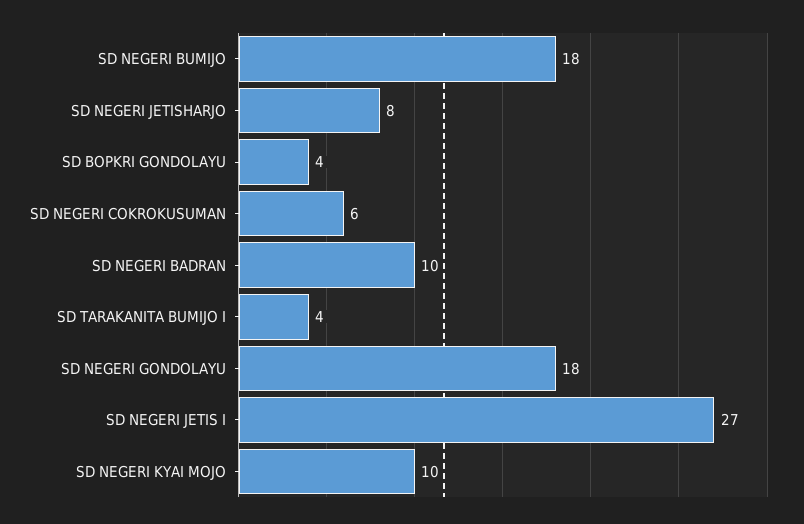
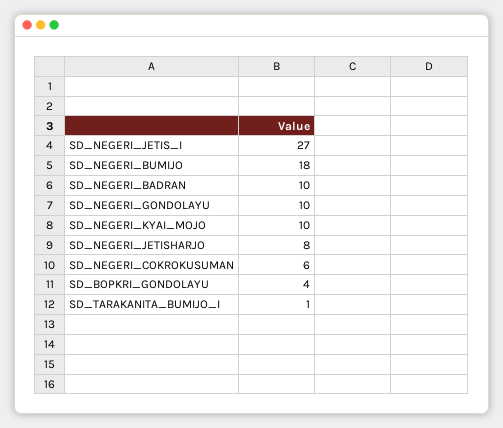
  {
    "SD NEGERI BUMIJO": 18,
    "SD NEGERI JETISHARJO": 8,
    "SD BOPKRI GONDOLAYU": 4,
    "SD NEGERI COKROKUSUMAN": 6,
    "SD NEGERI BADRAN": 10,
-   "SD TARAKANITA BUMIJO I": 4,
+   "SD TARAKANITA BUMIJO I": 1,
-   "SD NEGERI GONDOLAYU": 18,
+   "SD NEGERI GONDOLAYU": 10,
    "SD NEGERI JETIS I": 27,
    "SD NEGERI KYAI MOJO": 10
  }

